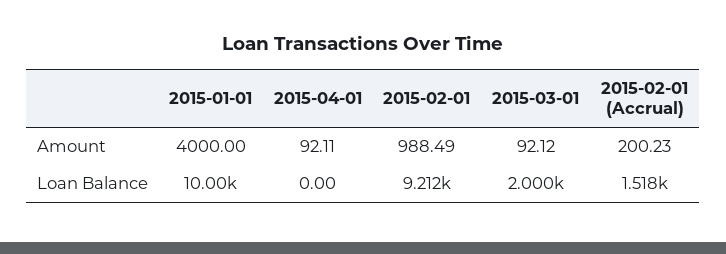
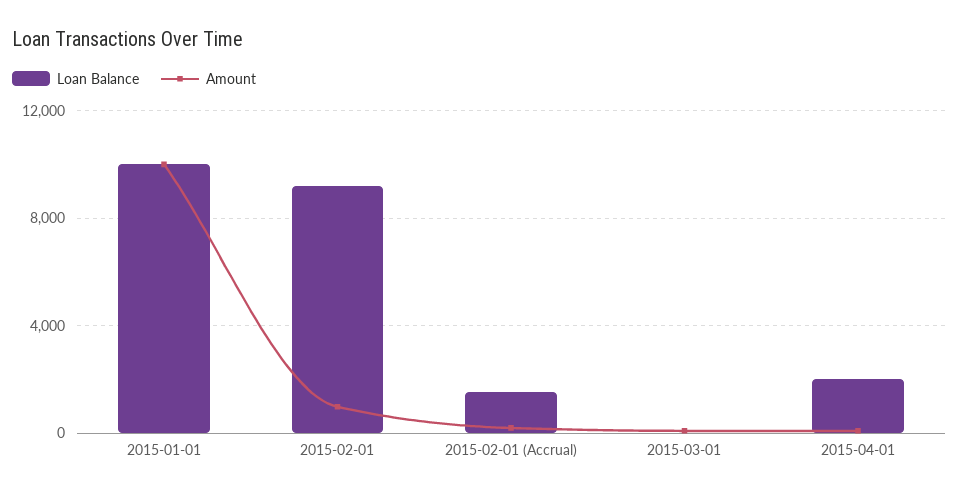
  {
    "Amount": {
-     "2015-01-01": 4000,
+     "2015-01-01": 10000,
      "2015-04-01": 92.11,
      "2015-02-01": 988.49,
      "2015-03-01": 92.12,
      "2015-02-01 (Accrual)": 200.23
    },
    "Loan Balance": {
      "2015-01-01": 10000,
-     "2015-04-01": 0,
+     "2015-04-01": 2000,
      "2015-02-01": 9212,
-     "2015-03-01": 2000,
+     "2015-03-01": 0,
      "2015-02-01 (Accrual)": 1518
    }
  }

